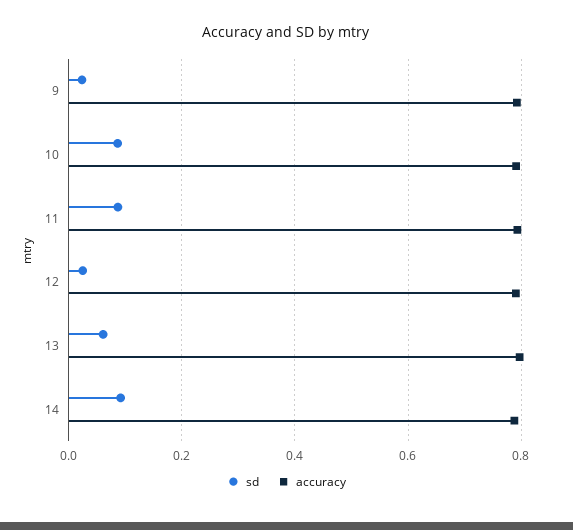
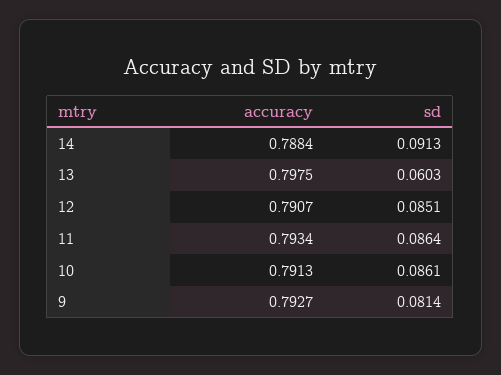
  {
    "sd": {
-     "9": 0.02,
+     "9": 0.0814,
      "10": 0.0861,
      "11": 0.0864,
-     "12": 0.02,
+     "12": 0.0851,
      "13": 0.0603,
      "14": 0.0913
    },
    "accuracy": {
      "9": 0.7927,
      "10": 0.7913,
      "11": 0.7934,
      "12": 0.7907,
      "13": 0.7975,
      "14": 0.7884
    }
  }

